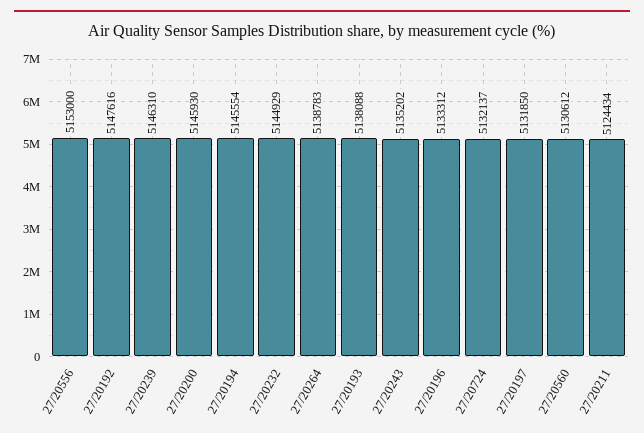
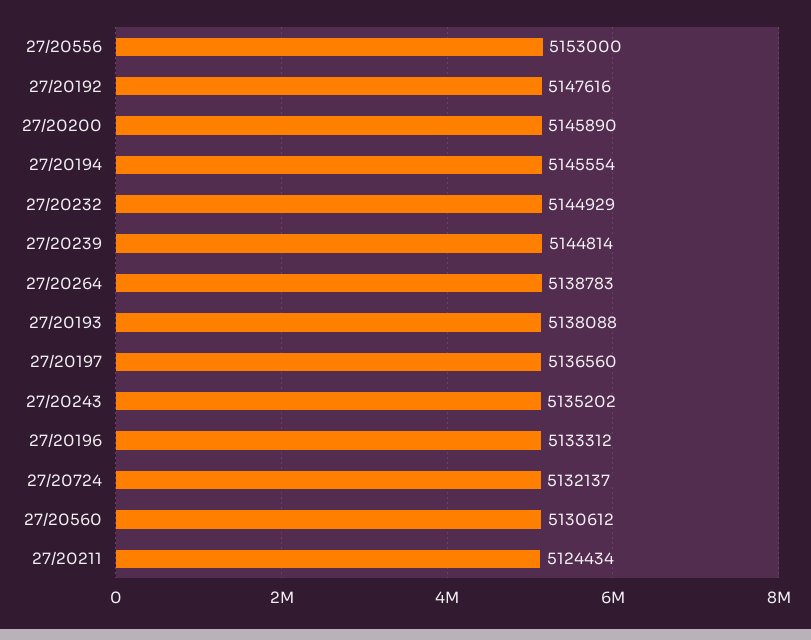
  {
    "27/20556": 5153000,
    "27/20192": 5147616,
-   "27/20239": 5146310,
+   "27/20239": 5144814,
-   "27/20200": 5145930,
+   "27/20200": 5145890,
    "27/20194": 5145554,
    "27/20232": 5144929,
    "27/20264": 5138783,
    "27/20193": 5138088,
    "27/20243": 5135202,
    "27/20196": 5133312,
    "27/20724": 5132137,
-   "27/20197": 5131850,
+   "27/20197": 5136560,
    "27/20560": 5130612,
    "27/20211": 5124434
  }

